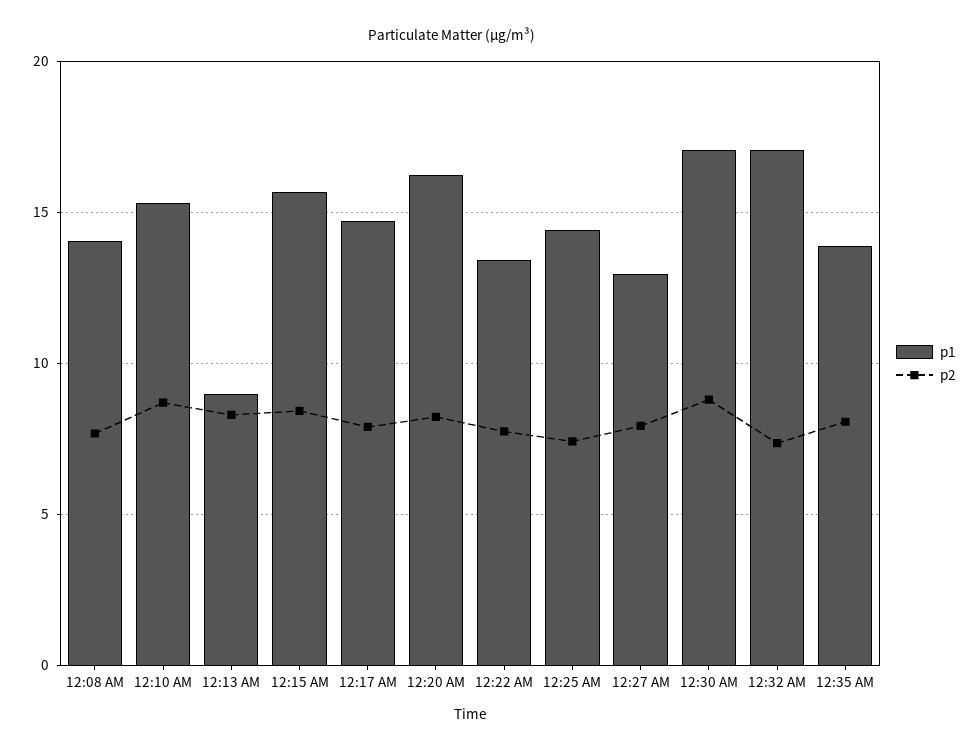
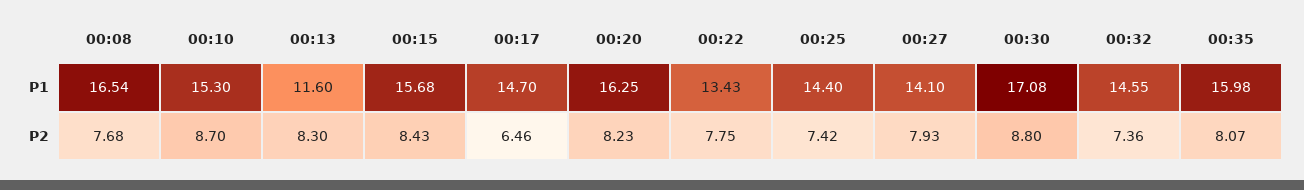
  {
    "p1": {
-     "12:08 AM": 14,
+     "12:08 AM": 16.54,
      "12:10 AM": 15.3,
-     "12:13 AM": 9,
+     "12:13 AM": 11.6,
      "12:15 AM": 15.68,
      "12:17 AM": 14.7,
      "12:20 AM": 16.25,
      "12:22 AM": 13.43,
      "12:25 AM": 14.4,
-     "12:27 AM": 13,
+     "12:27 AM": 14.1,
      "12:30 AM": 17.08,
-     "12:32 AM": 17,
+     "12:32 AM": 14.55,
-     "12:35 AM": 14
+     "12:35 AM": 15.98
    },
    "p2": {
      "12:08 AM": 7.68,
      "12:10 AM": 8.7,
      "12:13 AM": 8.3,
      "12:15 AM": 8.43,
-     "12:17 AM": 8,
+     "12:17 AM": 6.46,
      "12:20 AM": 8.23,
      "12:22 AM": 7.75,
      "12:25 AM": 7.42,
      "12:27 AM": 7.93,
      "12:30 AM": 8.8,
      "12:32 AM": 7.36,
      "12:35 AM": 8.07
    }
  }

